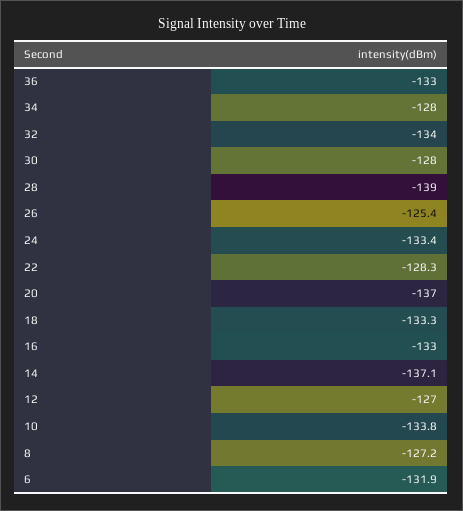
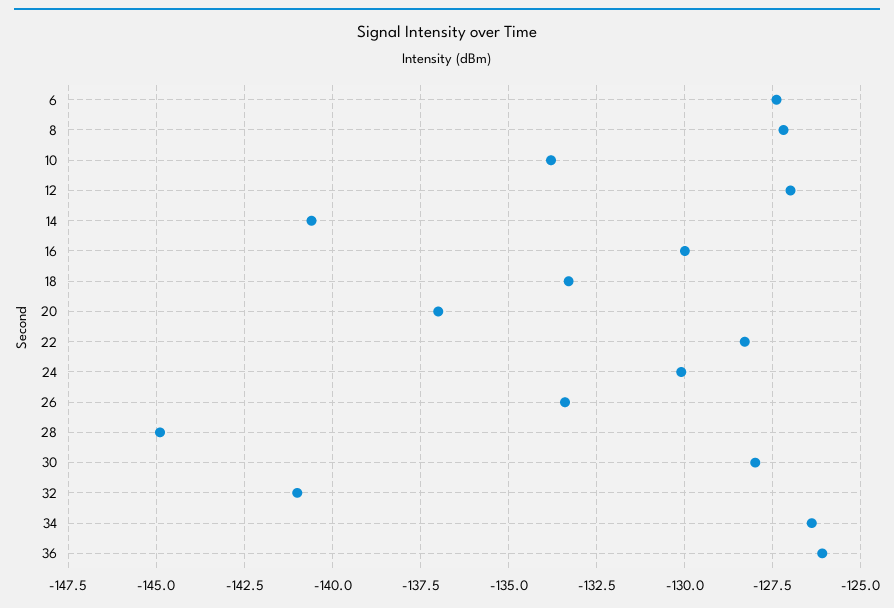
  {
-   "36": -133,
+   "36": -126,
-   "34": -128,
+   "34": -126.5,
-   "32": -134,
+   "32": -141,
    "30": -128,
-   "28": -139,
+   "28": -145,
-   "26": -125.4,
+   "26": -133.5,
-   "24": -133.4,
+   "24": -130,
    "22": -128.3,
    "20": -137,
    "18": -133.3,
-   "16": -133,
+   "16": -130,
-   "14": -137.1,
+   "14": -140.5,
    "12": -127,
    "10": -133.8,
    "8": -127.2,
-   "6": -131.9
+   "6": -127.5
  }

